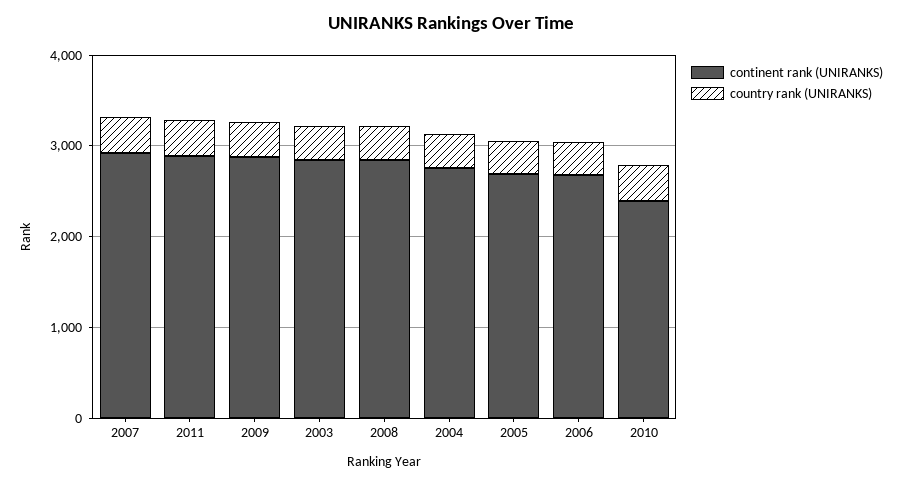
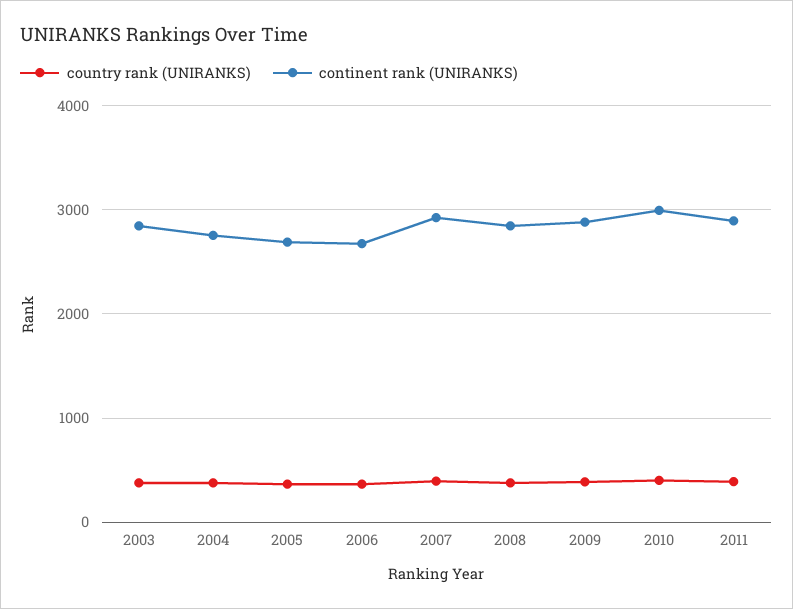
  {
    "continent rank (UNIRANKS)": {
      "2007": 2900,
      "2011": 2900,
      "2009": 2900,
      "2003": 2800,
      "2008": 2800,
      "2004": 2800,
      "2005": 2700,
      "2006": 2700,
-     "2010": 2400
+     "2010": 3000
    },
    "country rank (UNIRANKS)": {
      "2007": 400,
      "2011": 400,
      "2009": 400,
      "2003": 400,
      "2008": 400,
      "2004": 400,
      "2005": 400,
      "2006": 400,
      "2010": 400
    }
  }

